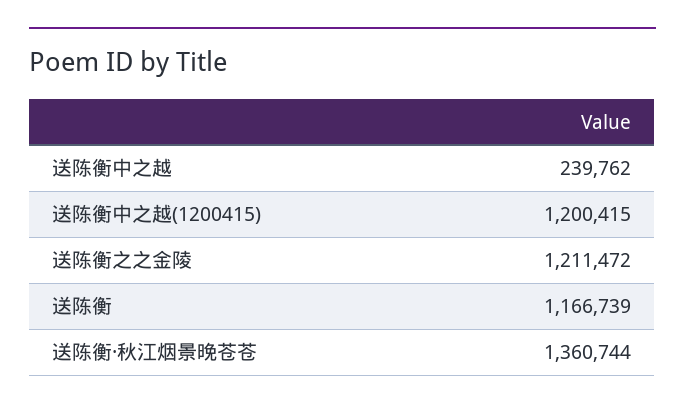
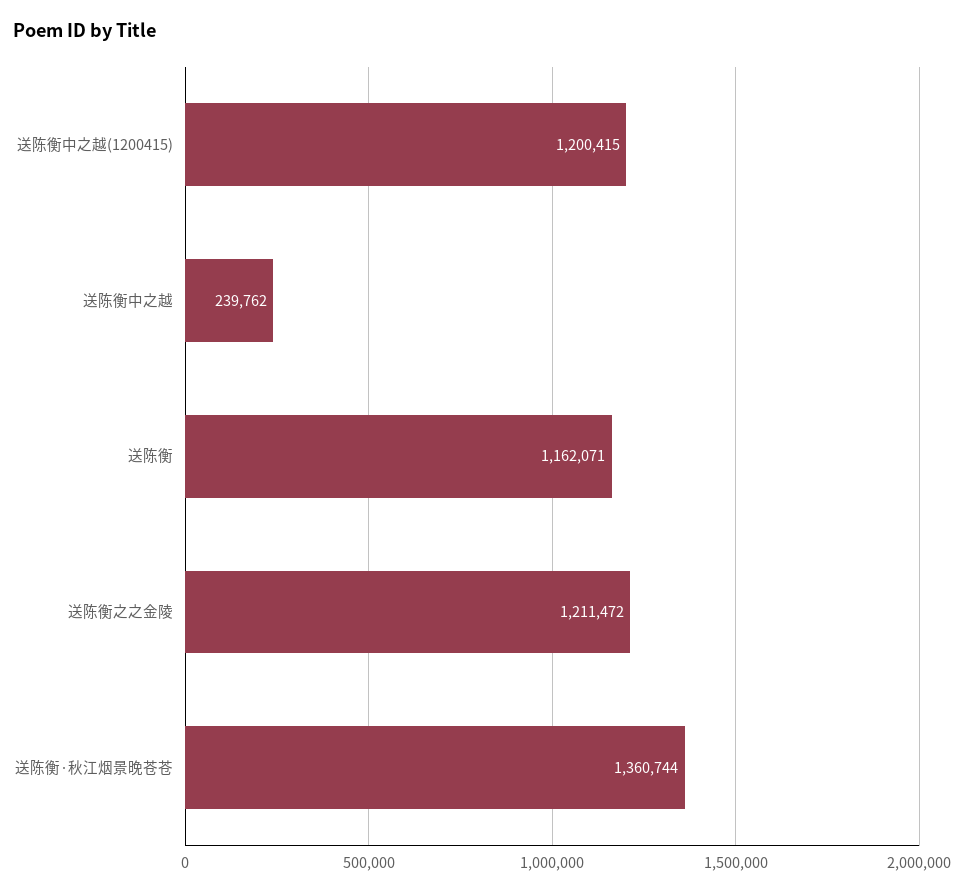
  {
    "送陈衡中之越": 239762,
    "送陈衡中之越(1200415)": 1200415,
    "送陈衡之之金陵": 1211472,
-   "送陈衡": 1166739,
+   "送陈衡": 1162071,
    "送陈衡·秋江烟景晚苍苍": 1360744
  }

